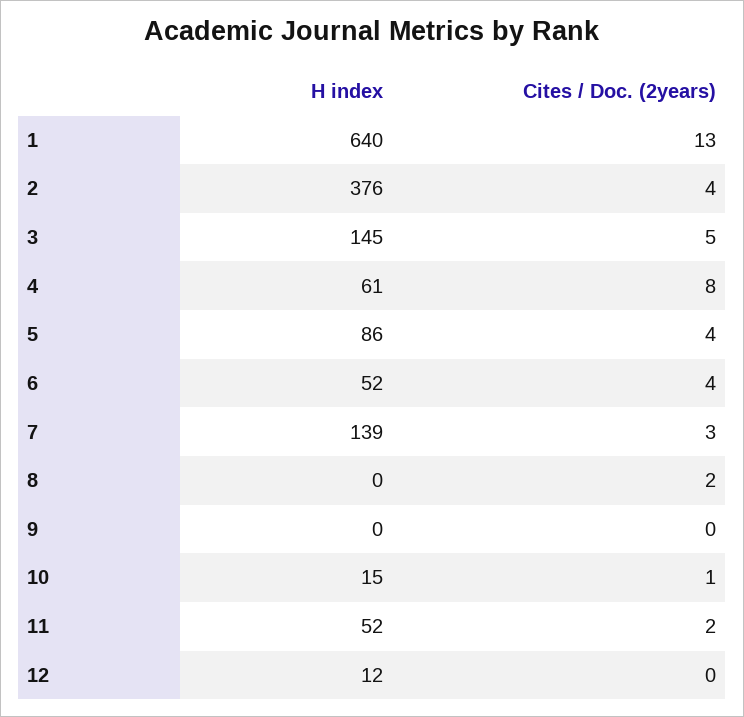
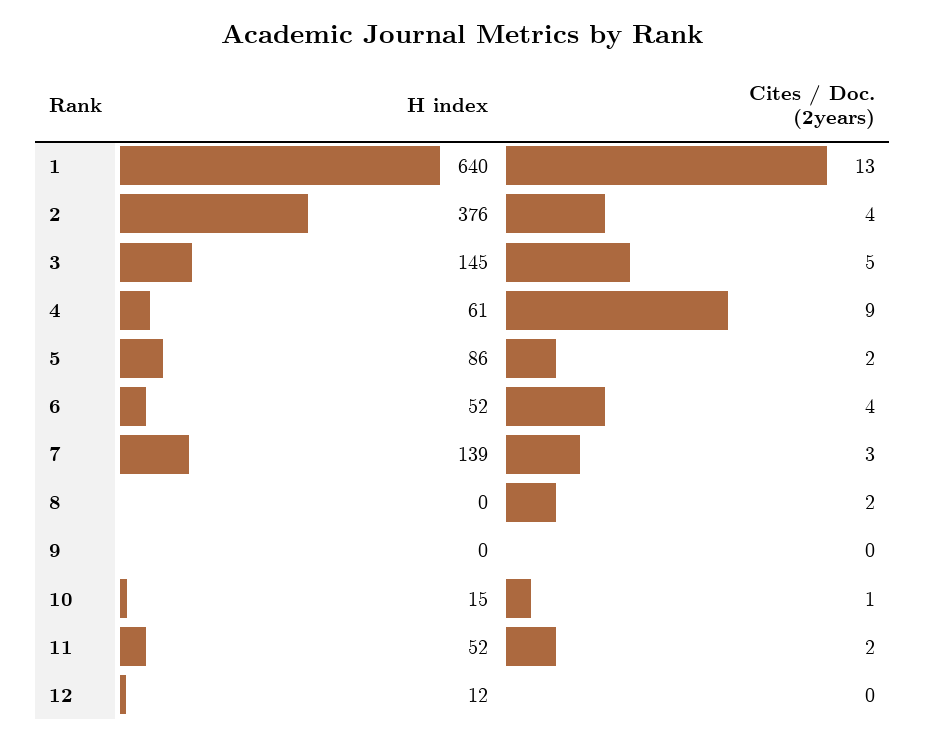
  {
    "H index": {
      "1": 640,
      "2": 376,
      "3": 145,
      "4": 61,
      "5": 86,
      "6": 52,
      "7": 139,
      "8": 0,
      "9": 0,
      "10": 15,
      "11": 52,
      "12": 12
    },
    "Cites / Doc. (2years)": {
      "1": 13,
      "2": 4,
      "3": 5,
-     "4": 8,
+     "4": 9,
-     "5": 4,
+     "5": 2,
      "6": 4,
      "7": 3,
      "8": 2,
      "9": 0,
      "10": 1,
      "11": 2,
      "12": 0
    }
  }

